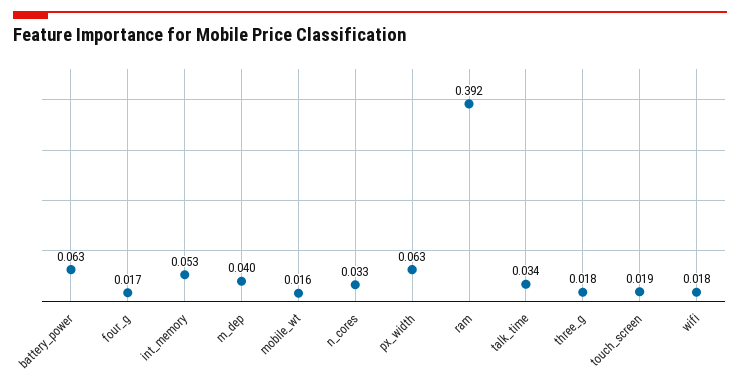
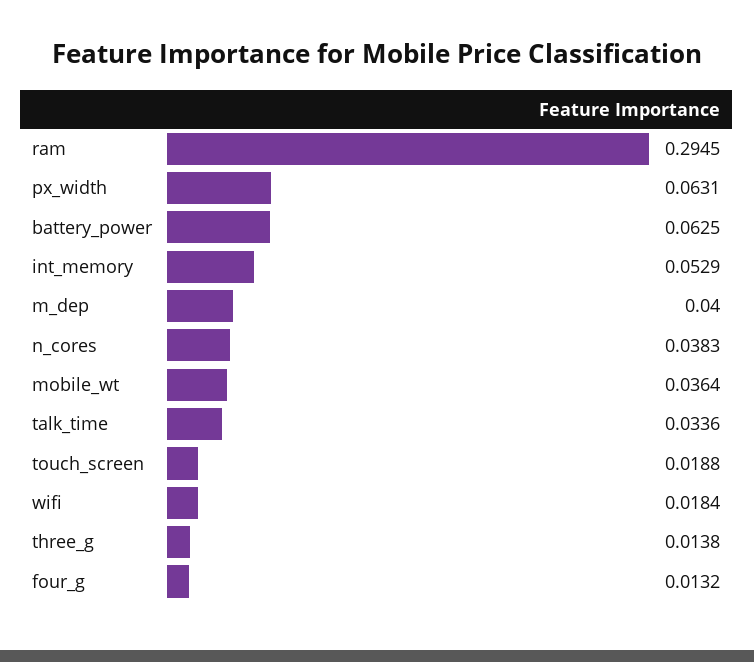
  {
    "battery_power": 0.0625,
-   "four_g": 0.017,
+   "four_g": 0.0132,
    "int_memory": 0.0529,
    "m_dep": 0.04,
-   "mobile_wt": 0.016,
+   "mobile_wt": 0.0364,
-   "n_cores": 0.033,
+   "n_cores": 0.0383,
    "px_width": 0.0631,
-   "ram": 0.392,
+   "ram": 0.2945,
    "talk_time": 0.0336,
-   "three_g": 0.018,
+   "three_g": 0.0138,
    "touch_screen": 0.0188,
    "wifi": 0.0184
  }

